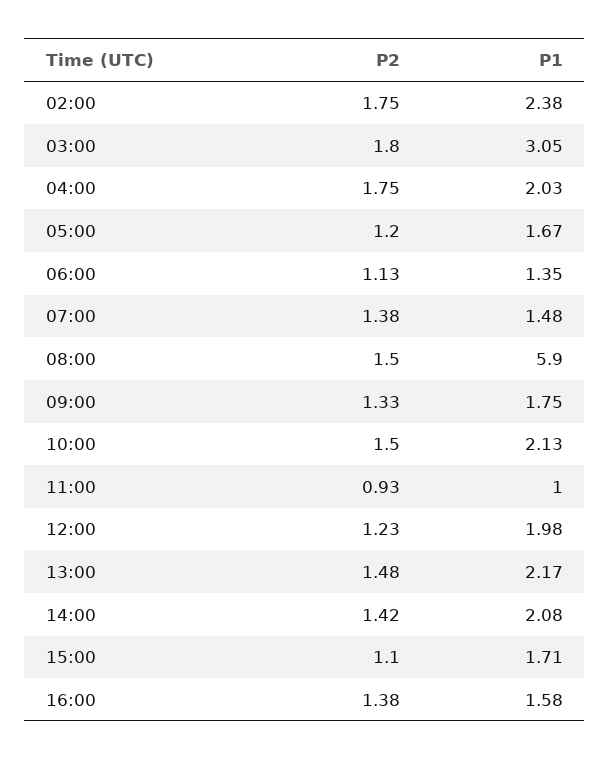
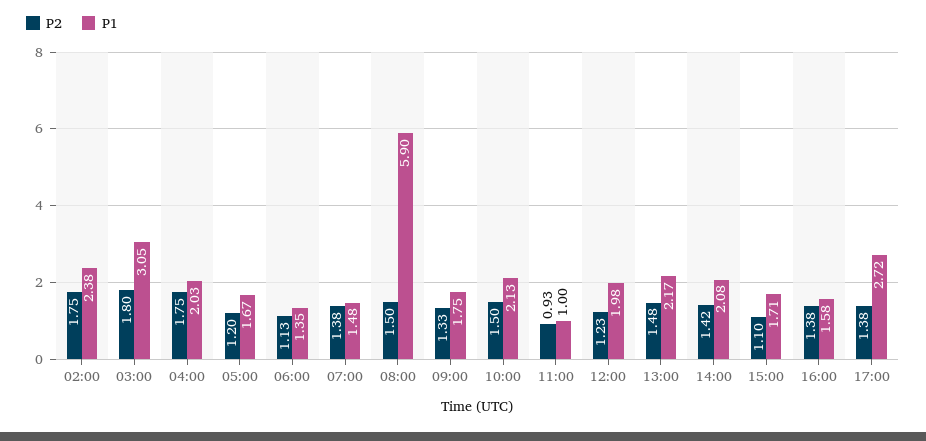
  {
    "P2": {
      "02:00": 1.75,
      "03:00": 1.8,
      "04:00": 1.75,
      "05:00": 1.2,
      "06:00": 1.13,
      "07:00": 1.38,
      "08:00": 1.5,
      "09:00": 1.33,
      "10:00": 1.5,
      "11:00": 0.93,
      "12:00": 1.23,
      "13:00": 1.48,
      "14:00": 1.42,
      "15:00": 1.1,
-     "16:00": 1.38
+     "16:00": 1.38,
+     "17:00": 1.38
    },
    "P1": {
      "02:00": 2.38,
      "03:00": 3.05,
      "04:00": 2.03,
      "05:00": 1.67,
      "06:00": 1.35,
      "07:00": 1.48,
      "08:00": 5.9,
      "09:00": 1.75,
      "10:00": 2.13,
      "11:00": 1,
      "12:00": 1.98,
      "13:00": 2.17,
      "14:00": 2.08,
      "15:00": 1.71,
-     "16:00": 1.58
+     "16:00": 1.58,
+     "17:00": 2.72
    }
  }

